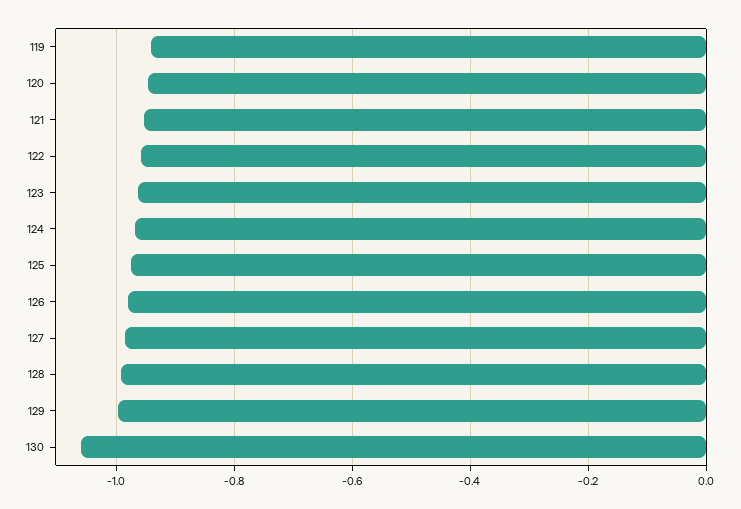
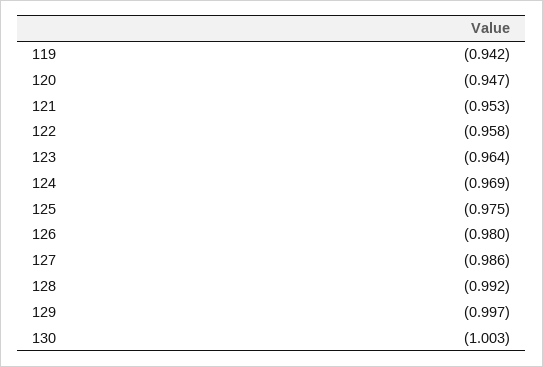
  {
    "119": -0.942,
    "120": -0.947,
    "121": -0.953,
    "122": -0.958,
    "123": -0.964,
    "124": -0.969,
    "125": -0.975,
    "126": -0.98,
    "127": -0.986,
    "128": -0.992,
    "129": -0.997,
-   "130": -1.06
+   "130": -1.003
  }

